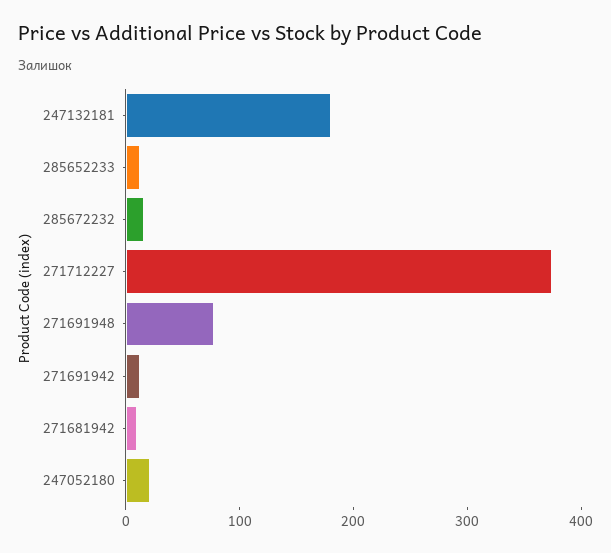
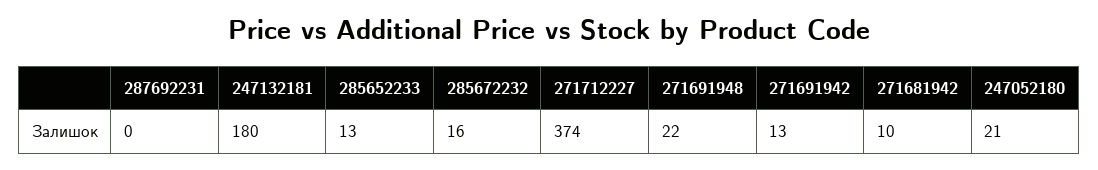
  {
    "247132181": 180,
    "285652233": 13,
    "285672232": 16,
    "271712227": 374,
-   "271691948": 80,
+   "271691948": 22,
    "271691942": 13,
    "271681942": 10,
-   "247052180": 21
+   "247052180": 21,
+   "287692231": 0
  }

